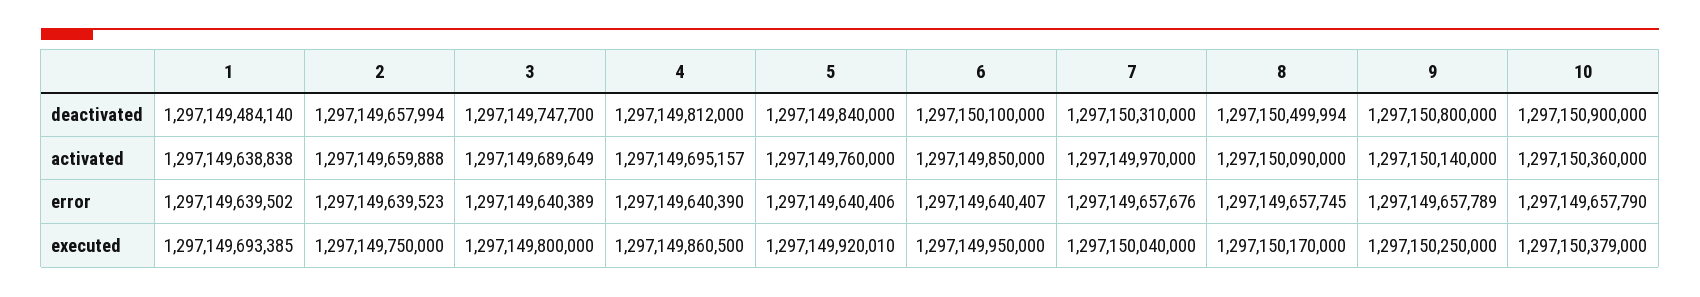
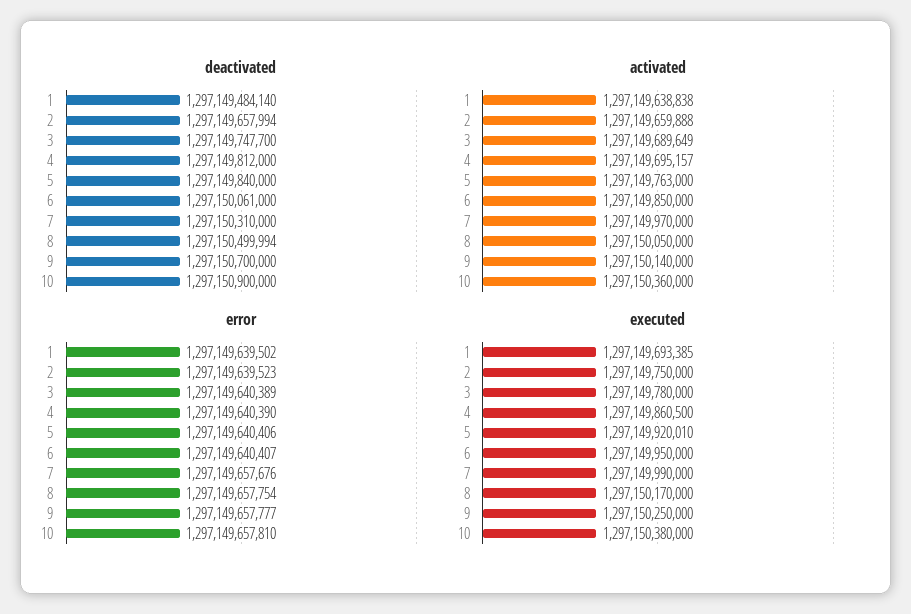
  {
    "deactivated": {
      "1": 1297149484140,
      "2": 1297149657994,
      "3": 1297149747700,
      "4": 1297149812000,
      "5": 1297149840000,
-     "6": 1297150100000,
+     "6": 1297150061000,
      "7": 1297150310000,
      "8": 1297150499994,
-     "9": 1297150800000,
+     "9": 1297150700000,
      "10": 1297150900000
    },
    "activated": {
      "1": 1297149638838,
      "2": 1297149659888,
      "3": 1297149689649,
      "4": 1297149695157,
-     "5": 1297149760000,
+     "5": 1297149763000,
      "6": 1297149850000,
      "7": 1297149970000,
-     "8": 1297150090000,
+     "8": 1297150050000,
      "9": 1297150140000,
      "10": 1297150360000
    },
    "error": {
      "1": 1297149639502,
      "2": 1297149639523,
      "3": 1297149640389,
      "4": 1297149640390,
      "5": 1297149640406,
      "6": 1297149640407,
      "7": 1297149657676,
-     "8": 1297149657745,
+     "8": 1297149657754,
-     "9": 1297149657789,
+     "9": 1297149657777,
-     "10": 1297149657790
+     "10": 1297149657810
    },
    "executed": {
      "1": 1297149693385,
      "2": 1297149750000,
-     "3": 1297149800000,
+     "3": 1297149780000,
      "4": 1297149860500,
      "5": 1297149920010,
      "6": 1297149950000,
-     "7": 1297150040000,
+     "7": 1297149990000,
      "8": 1297150170000,
      "9": 1297150250000,
-     "10": 1297150379000
+     "10": 1297150380000
    }
  }

